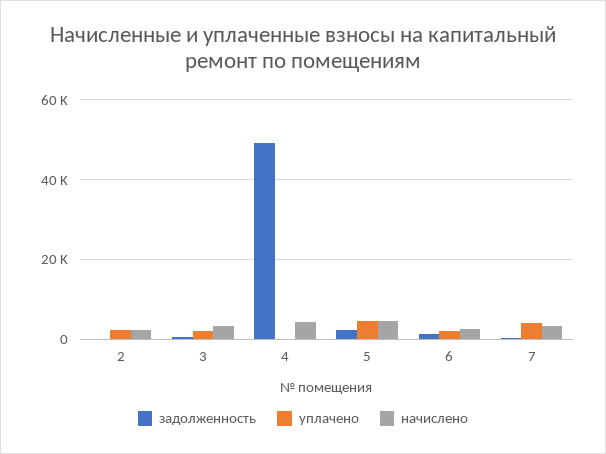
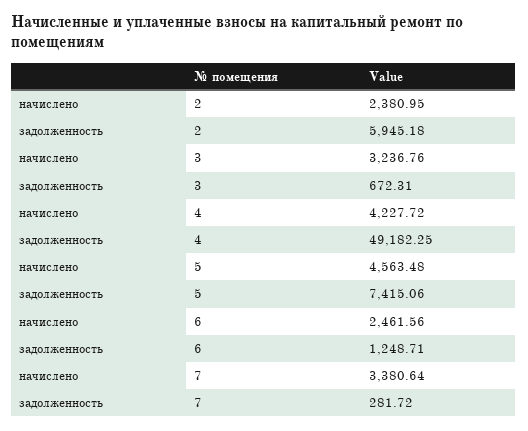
  {
    "задолженность": {
-     "2": 0,
+     "2": 5945.18,
      "3": 672.31,
      "4": 49182.25,
-     "5": 2000,
+     "5": 7415.06,
      "6": 1248.71,
      "7": 281.72
    },
-   "уплачено": {
-     "2": 2000,
-     "3": 2000,
-     "4": 0,
-     "5": 4000,
-     "6": 2000,
-     "7": 4000
-   },
    "начислено": {
      "2": 2380.95,
      "3": 3236.76,
      "4": 4227.72,
      "5": 4563.48,
      "6": 2461.56,
      "7": 3380.64
    }
  }

